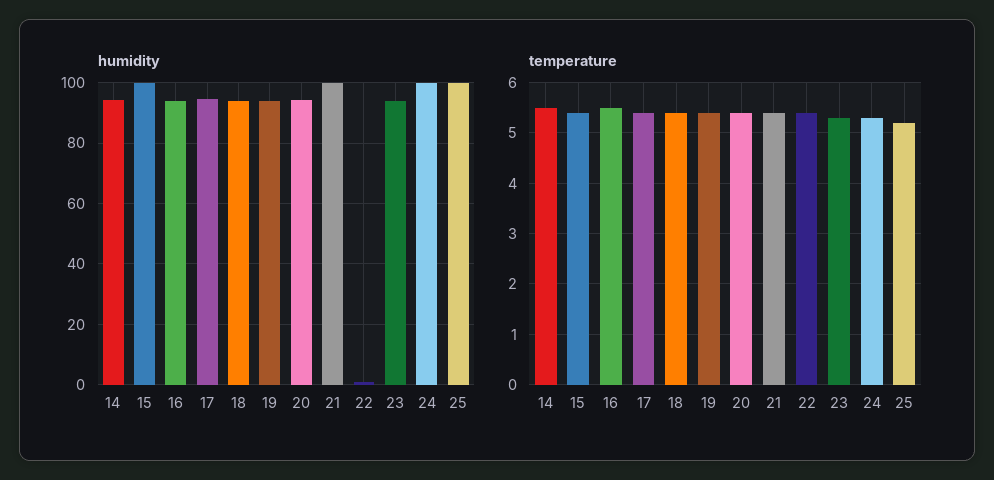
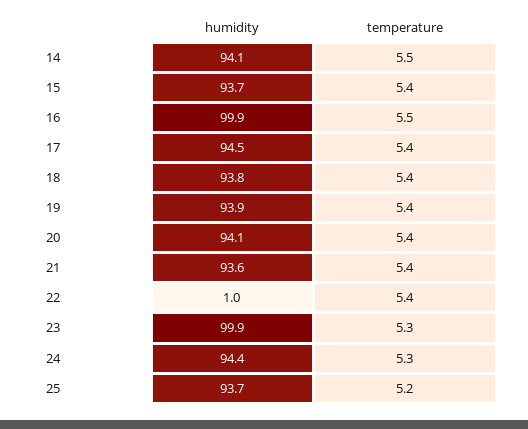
  {
    "humidity": {
      "14": 94.1,
-     "15": 100,
+     "15": 93.7,
-     "16": 94,
+     "16": 99.9,
      "17": 94.5,
      "18": 93.8,
      "19": 93.9,
      "20": 94.1,
-     "21": 100,
+     "21": 93.6,
      "22": 1,
-     "23": 94,
+     "23": 99.9,
-     "24": 100,
+     "24": 94.4,
-     "25": 100
+     "25": 93.7
    },
    "temperature": {
      "14": 5.5,
      "15": 5.4,
      "16": 5.5,
      "17": 5.4,
      "18": 5.4,
      "19": 5.4,
      "20": 5.4,
      "21": 5.4,
      "22": 5.4,
      "23": 5.3,
      "24": 5.3,
      "25": 5.2
    }
  }

